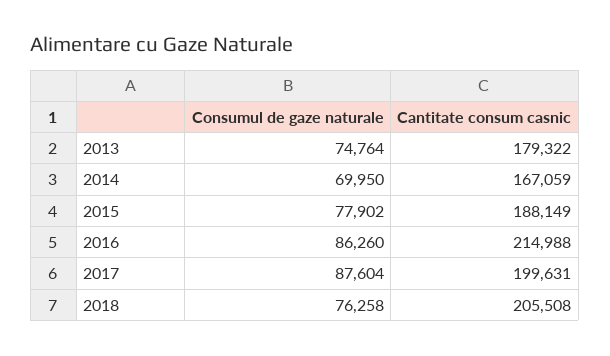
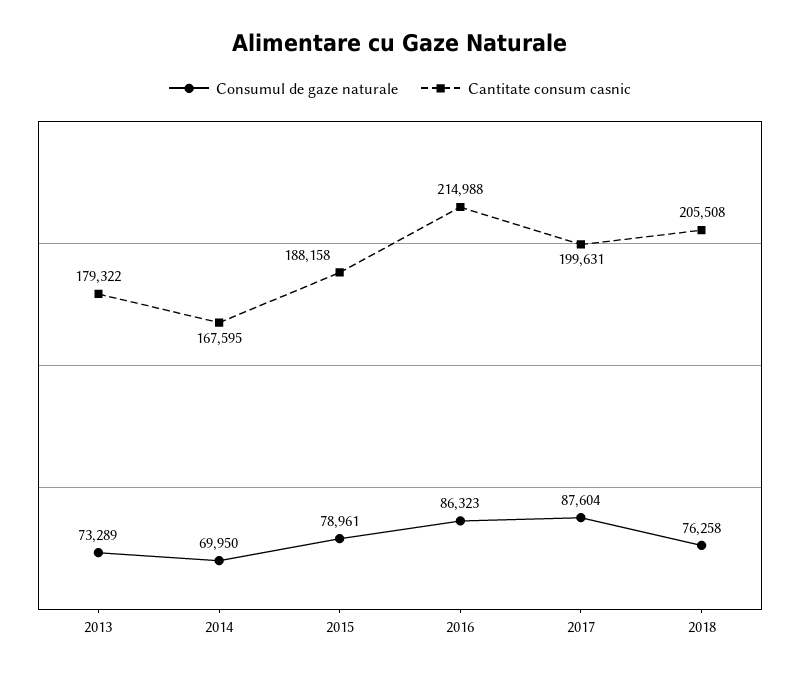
  {
    "Consumul de gaze naturale": {
-     "2013": 74764,
+     "2013": 73289,
      "2014": 69950,
-     "2015": 77902,
+     "2015": 78961,
-     "2016": 86260,
+     "2016": 86323,
      "2017": 87604,
      "2018": 76258
    },
    "Cantitate consum casnic": {
      "2013": 179322,
-     "2014": 167059,
+     "2014": 167595,
-     "2015": 188149,
+     "2015": 188158,
      "2016": 214988,
      "2017": 199631,
      "2018": 205508
    }
  }

